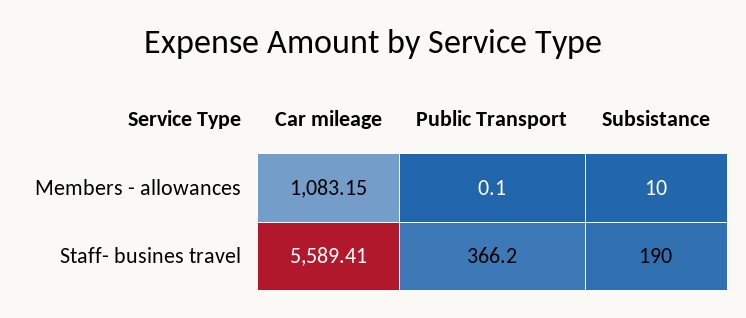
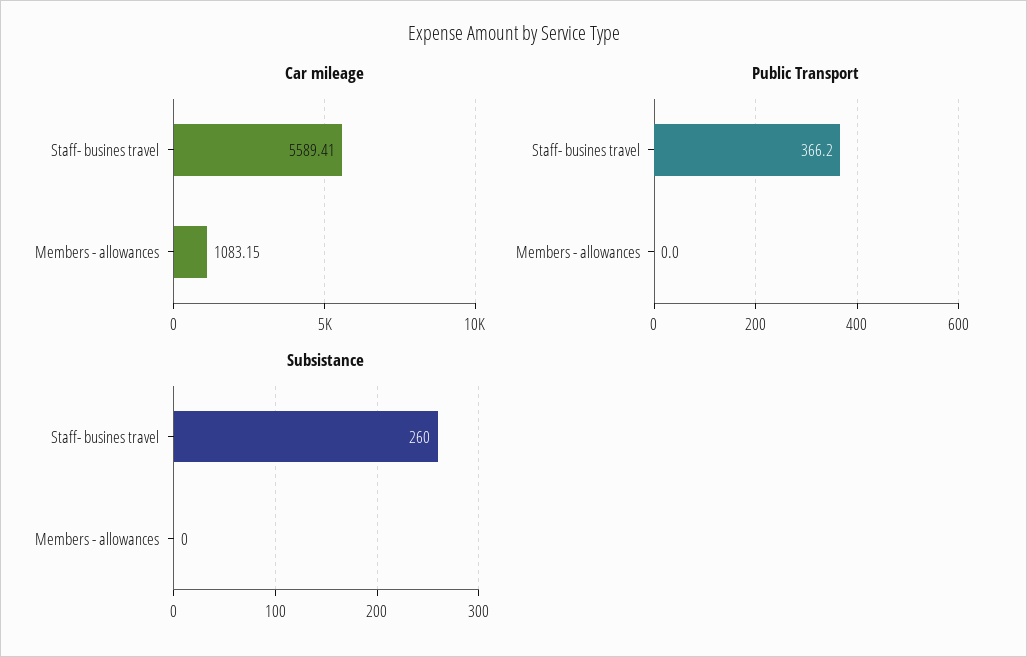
  {
    "Car mileage": {
      "Members - allowances": 1083.15,
      "Staff- busines travel": 5589.41
    },
    "Public Transport": {
-     "Members - allowances": 0.1,
+     "Members - allowances": 0,
      "Staff- busines travel": 366.2
    },
    "Subsistance": {
-     "Members - allowances": 10,
+     "Members - allowances": 0,
-     "Staff- busines travel": 190
+     "Staff- busines travel": 260
    }
  }

